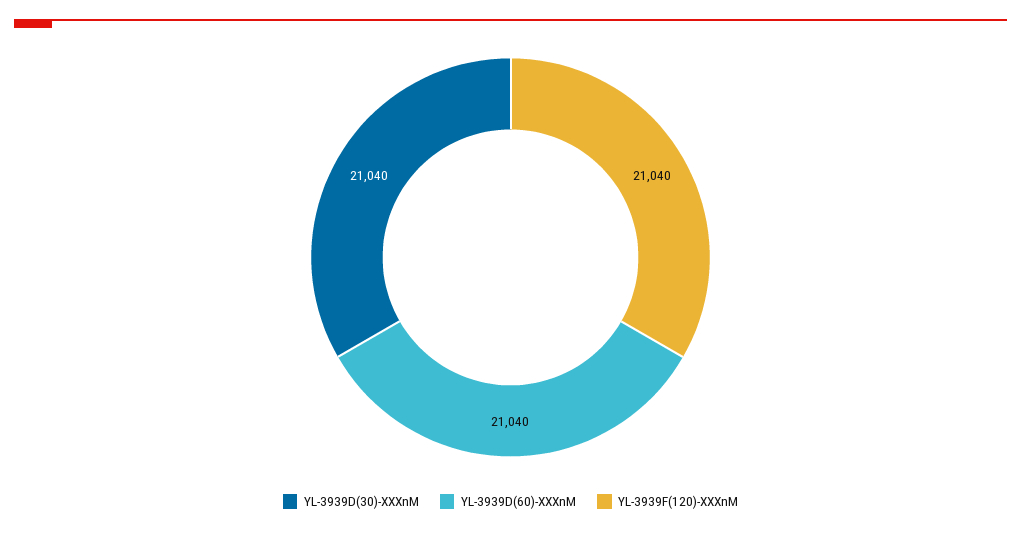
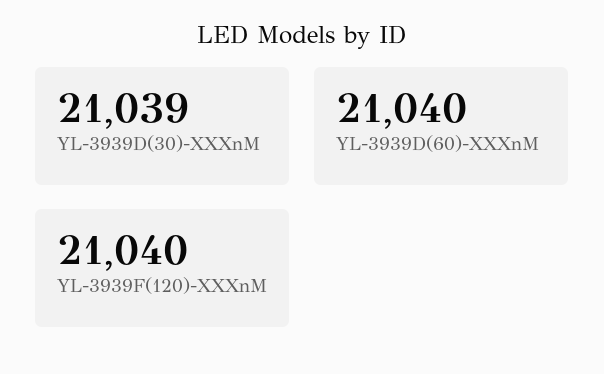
  {
-   "YL-3939D(30)-XXXnM": 21040,
+   "YL-3939D(30)-XXXnM": 21039,
    "YL-3939D(60)-XXXnM": 21040,
    "YL-3939F(120)-XXXnM": 21040
  }

